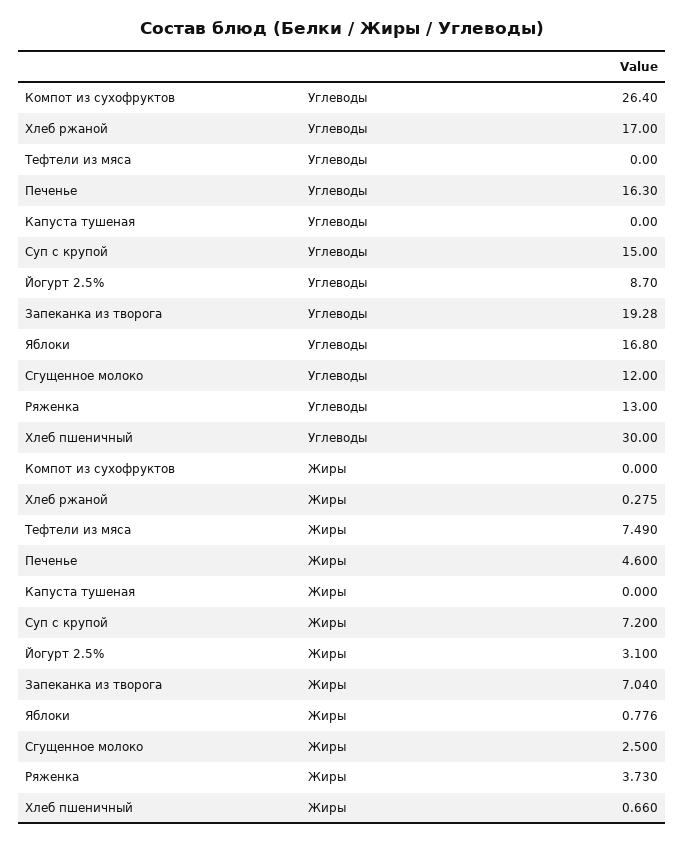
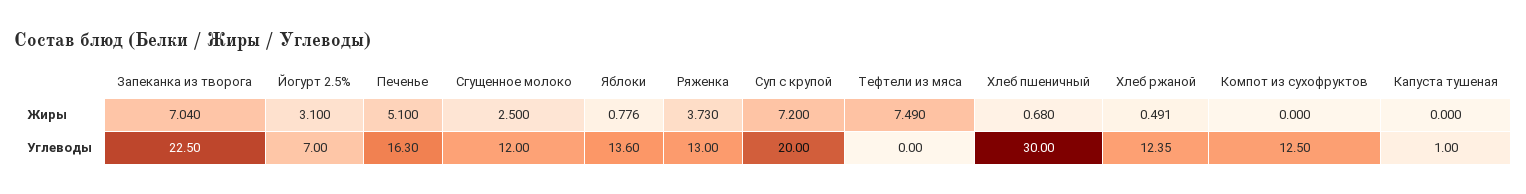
  {
    "Компот из сухофруктов": {
-     "Углеводы": 26.4,
+     "Углеводы": 12.5,
      "Жиры": 0
    },
    "Хлеб ржаной": {
-     "Углеводы": 17,
+     "Углеводы": 12.35,
-     "Жиры": 0.275
+     "Жиры": 0.491
    },
    "Тефтели из мяса": {
      "Углеводы": 0,
      "Жиры": 7.49
    },
    "Печенье": {
      "Углеводы": 16.3,
-     "Жиры": 4.6
+     "Жиры": 5.1
    },
    "Капуста тушеная": {
-     "Углеводы": 0,
+     "Углеводы": 1,
      "Жиры": 0
    },
    "Суп с крупой": {
-     "Углеводы": 15,
+     "Углеводы": 20,
      "Жиры": 7.2
    },
    "Йогурт 2.5%": {
-     "Углеводы": 8.7,
+     "Углеводы": 7,
      "Жиры": 3.1
    },
    "Запеканка из творога": {
-     "Углеводы": 19.28,
+     "Углеводы": 22.5,
      "Жиры": 7.04
    },
    "Яблоки": {
-     "Углеводы": 16.8,
+     "Углеводы": 13.6,
      "Жиры": 0.776
    },
    "Сгущенное молоко": {
      "Углеводы": 12,
      "Жиры": 2.5
    },
    "Ряженка": {
      "Углеводы": 13,
      "Жиры": 3.73
    },
    "Хлеб пшеничный": {
      "Углеводы": 30,
-     "Жиры": 0.66
+     "Жиры": 0.68
    }
  }

